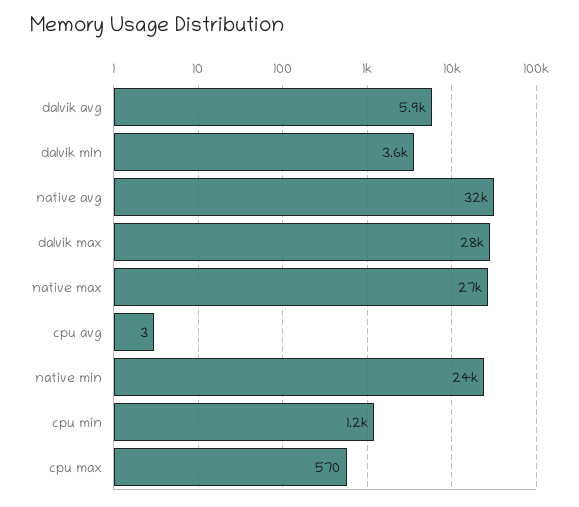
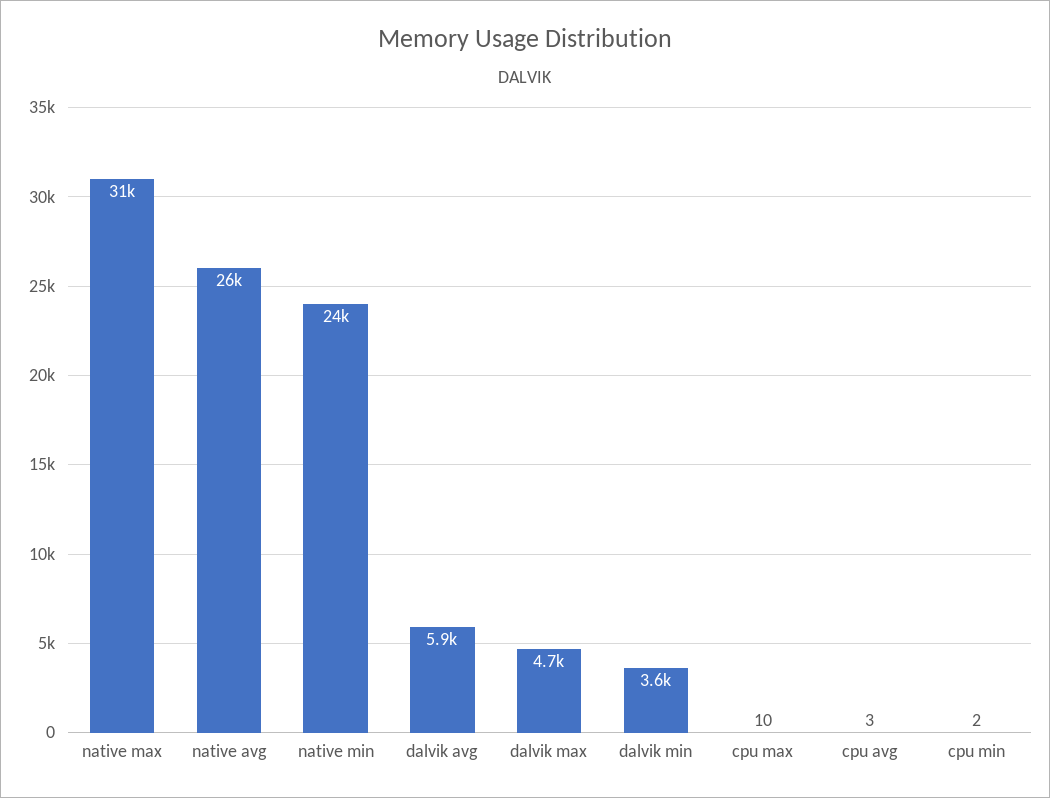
  {
    "dalvik avg": 5900,
    "dalvik min": 3600,
-   "native avg": 32000,
+   "native avg": 26000,
-   "dalvik max": 28000,
+   "dalvik max": 4700,
-   "native max": 27000,
+   "native max": 31000,
    "cpu avg": 3,
    "native min": 24000,
-   "cpu min": 1200,
+   "cpu min": 2,
-   "cpu max": 570
+   "cpu max": 10
  }

